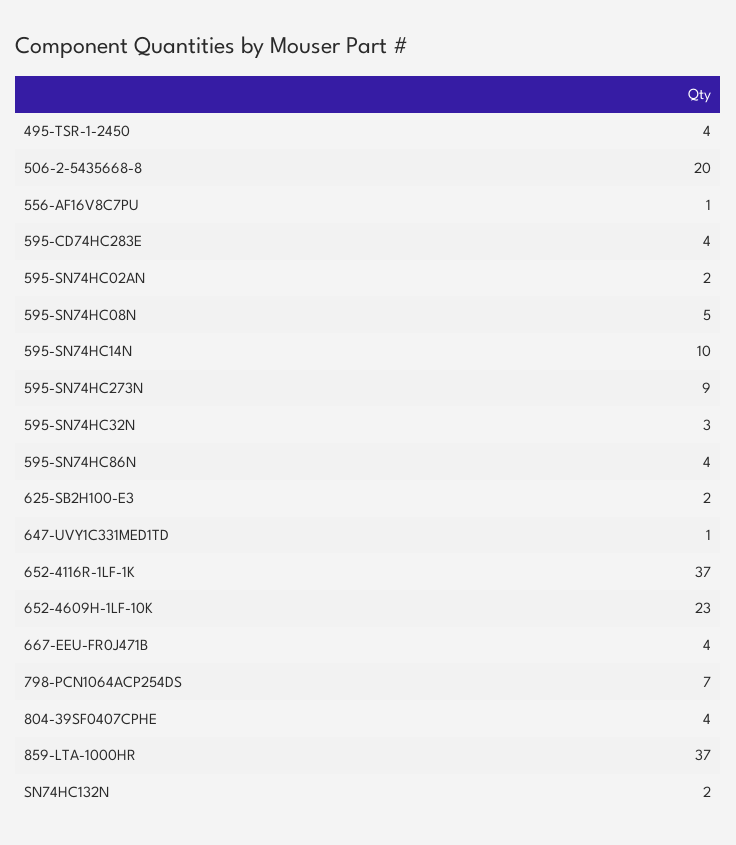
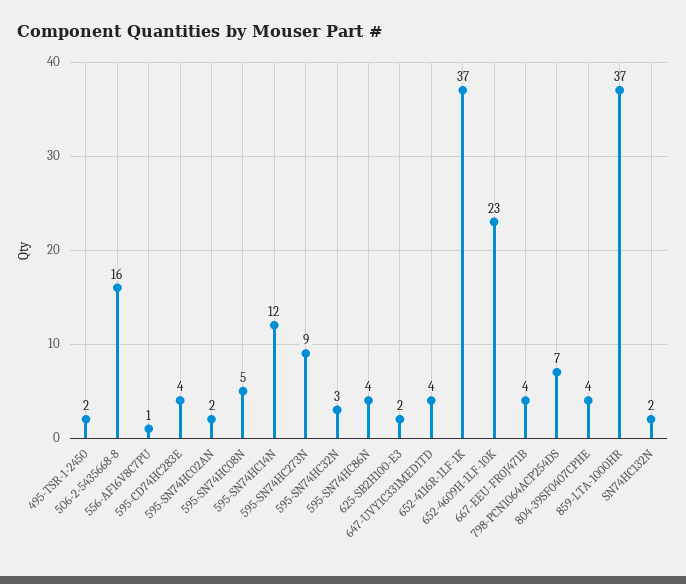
  {
-   "495-TSR-1-2450": 4,
+   "495-TSR-1-2450": 2,
-   "506-2-5435668-8": 20,
+   "506-2-5435668-8": 16,
    "556-AF16V8C7PU": 1,
    "595-CD74HC283E": 4,
    "595-SN74HC02AN": 2,
    "595-SN74HC08N": 5,
-   "595-SN74HC14N": 10,
+   "595-SN74HC14N": 12,
    "595-SN74HC273N": 9,
    "595-SN74HC32N": 3,
    "595-SN74HC86N": 4,
    "625-SB2H100-E3": 2,
-   "647-UVY1C331MED1TD": 1,
+   "647-UVY1C331MED1TD": 4,
    "652-4116R-1LF-1K": 37,
    "652-4609H-1LF-10K": 23,
    "667-EEU-FR0J471B": 4,
    "798-PCN1064ACP254DS": 7,
    "804-39SF0407CPHE": 4,
    "859-LTA-1000HR": 37,
    "SN74HC132N": 2
  }

